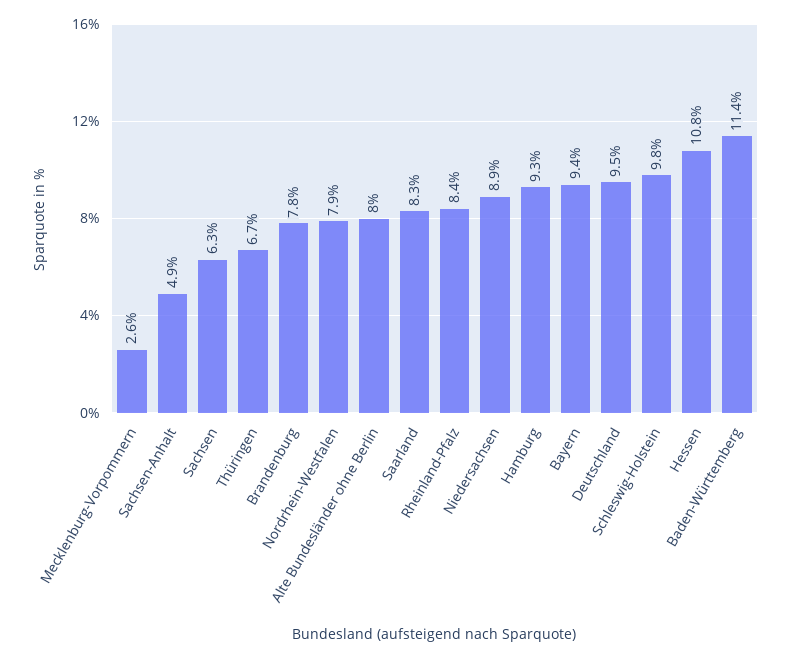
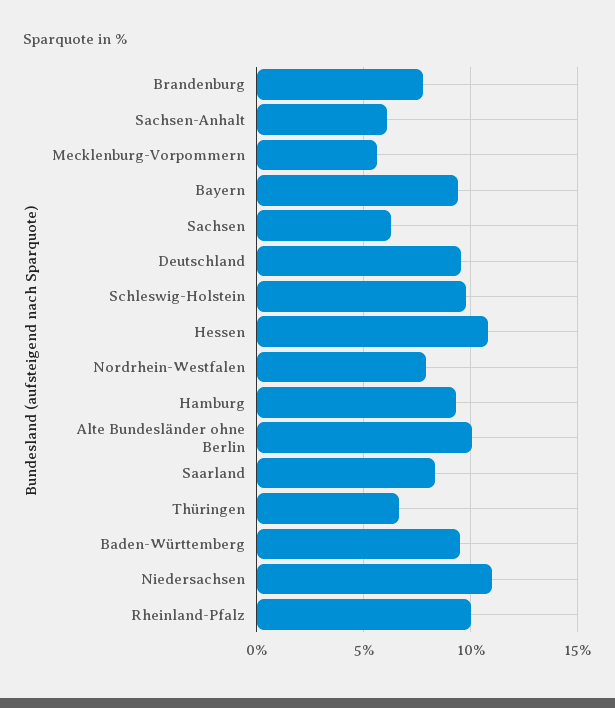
  {
-   "Mecklenburg-Vorpommern": 2.6,
+   "Mecklenburg-Vorpommern": 5.5,
-   "Sachsen-Anhalt": 4.9,
+   "Sachsen-Anhalt": 6,
    "Sachsen": 6.3,
    "Thüringen": 6.7,
    "Brandenburg": 7.8,
    "Nordrhein-Westfalen": 7.9,
-   "Alte Bundesländer ohne Berlin": 8,
+   "Alte Bundesländer ohne Berlin": 10,
    "Saarland": 8.3,
-   "Rheinland-Pfalz": 8.4,
+   "Rheinland-Pfalz": 10,
-   "Niedersachsen": 8.9,
+   "Niedersachsen": 11,
    "Hamburg": 9.3,
    "Bayern": 9.4,
    "Deutschland": 9.5,
    "Schleswig-Holstein": 9.8,
    "Hessen": 10.8,
-   "Baden-Württemberg": 11.4
+   "Baden-Württemberg": 9.5
  }

